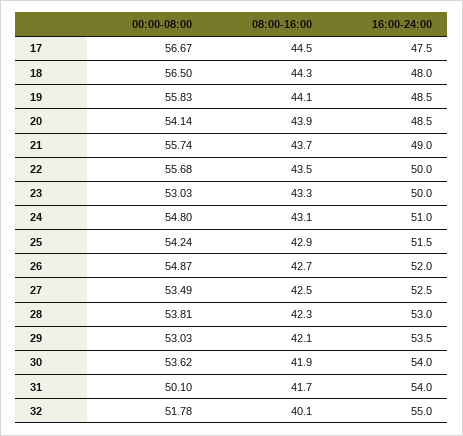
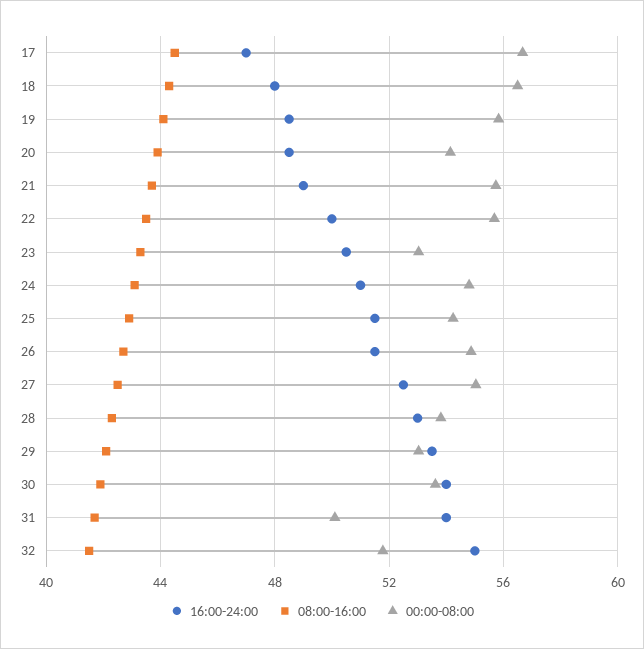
  {
    "00:00-08:00": {
      "17": 56.67,
      "18": 56.5,
      "19": 55.83,
      "20": 54.14,
      "21": 55.74,
      "22": 55.68,
      "23": 53.03,
      "24": 54.8,
      "25": 54.24,
      "26": 54.87,
-     "27": 53.49,
+     "27": 55,
      "28": 53.81,
      "29": 53.03,
      "30": 53.62,
      "31": 50.1,
      "32": 51.78
    },
    "08:00-16:00": {
      "17": 44.5,
      "18": 44.3,
      "19": 44.1,
      "20": 43.9,
      "21": 43.7,
      "22": 43.5,
      "23": 43.3,
      "24": 43.1,
      "25": 42.9,
      "26": 42.7,
      "27": 42.5,
      "28": 42.3,
      "29": 42.1,
      "30": 41.9,
      "31": 41.7,
-     "32": 40.1
+     "32": 41.5
    },
    "16:00-24:00": {
-     "17": 47.5,
+     "17": 47,
      "18": 48,
      "19": 48.5,
      "20": 48.5,
      "21": 49,
      "22": 50,
-     "23": 50,
+     "23": 50.5,
      "24": 51,
      "25": 51.5,
-     "26": 52,
+     "26": 51.5,
      "27": 52.5,
      "28": 53,
      "29": 53.5,
      "30": 54,
      "31": 54,
      "32": 55
    }
  }

